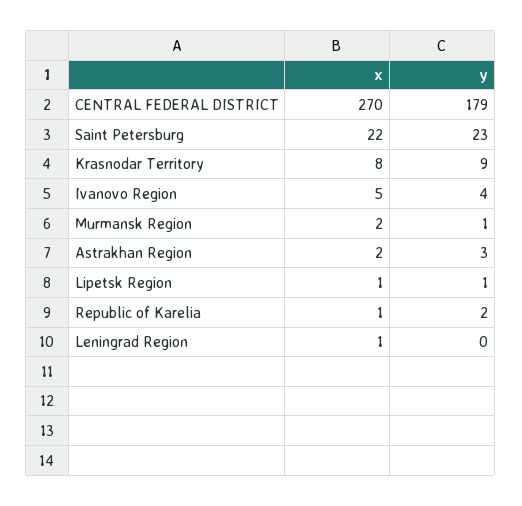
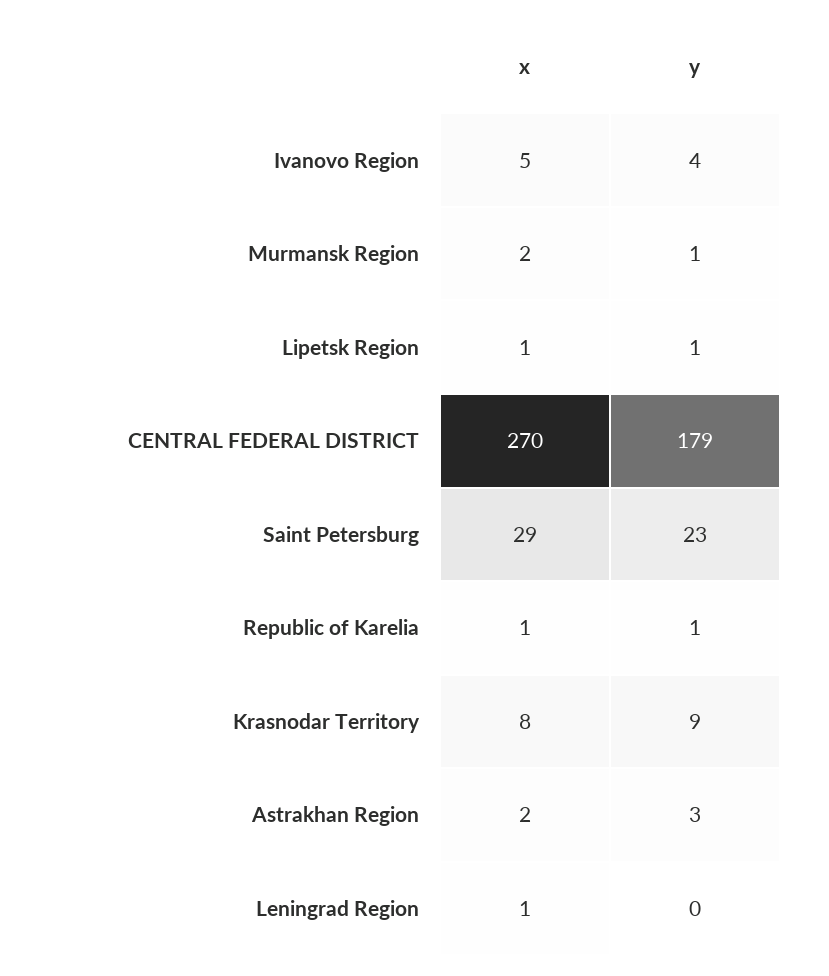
  {
    "x": {
      "CENTRAL FEDERAL DISTRICT": 270,
-     "Saint Petersburg": 22,
+     "Saint Petersburg": 29,
      "Krasnodar Territory": 8,
      "Ivanovo Region": 5,
      "Murmansk Region": 2,
      "Astrakhan Region": 2,
      "Lipetsk Region": 1,
      "Republic of Karelia": 1,
      "Leningrad Region": 1
    },
    "y": {
      "CENTRAL FEDERAL DISTRICT": 179,
      "Saint Petersburg": 23,
      "Krasnodar Territory": 9,
      "Ivanovo Region": 4,
      "Murmansk Region": 1,
      "Astrakhan Region": 3,
      "Lipetsk Region": 1,
-     "Republic of Karelia": 2,
+     "Republic of Karelia": 1,
      "Leningrad Region": 0
    }
  }

